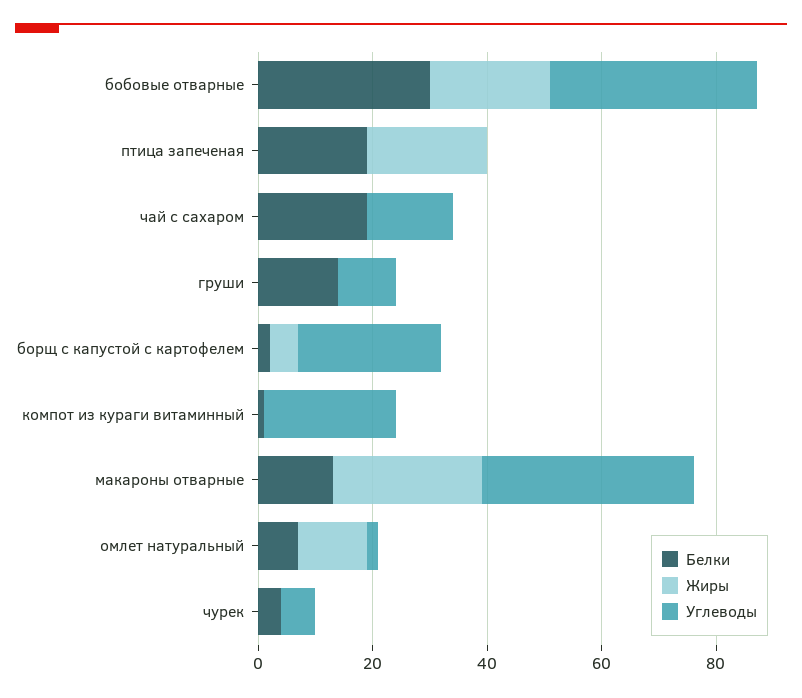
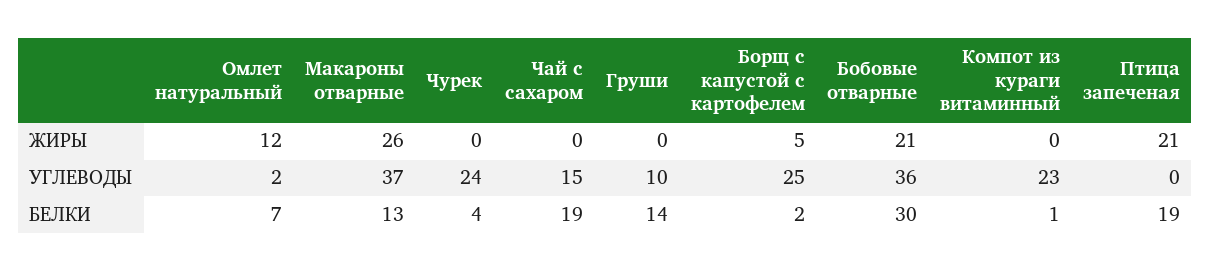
  {
    "Белки": {
      "бобовые отварные": 30,
      "птица запеченая": 19,
      "чай с сахаром": 19,
      "груши": 14,
      "борщ с капустой с картофелем": 2,
      "компот из кураги витаминный": 1,
      "макароны отварные": 13,
      "омлет натуральный": 7,
      "чурек": 4
    },
    "Жиры": {
      "бобовые отварные": 21,
      "птица запеченая": 21,
      "чай с сахаром": 0,
      "груши": 0,
      "борщ с капустой с картофелем": 5,
      "компот из кураги витаминный": 0,
      "макароны отварные": 26,
      "омлет натуральный": 12,
      "чурек": 0
    },
    "Углеводы": {
      "бобовые отварные": 36,
      "птица запеченая": 0,
      "чай с сахаром": 15,
      "груши": 10,
      "борщ с капустой с картофелем": 25,
      "компот из кураги витаминный": 23,
      "макароны отварные": 37,
      "омлет натуральный": 2,
-     "чурек": 5
+     "чурек": 24
    }
  }

